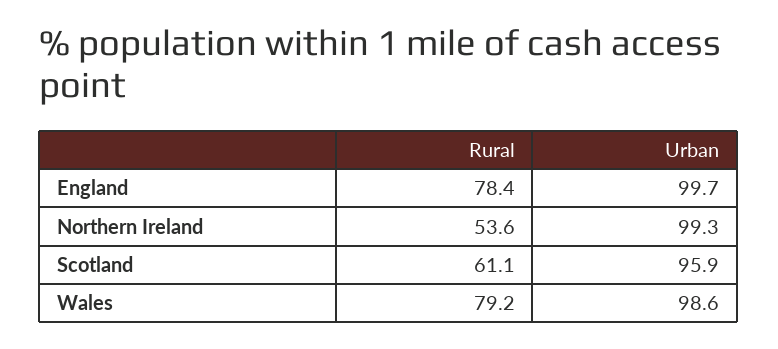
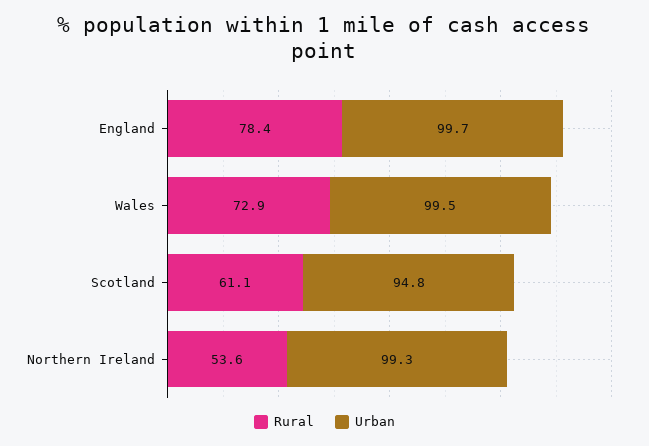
  {
    "Rural": {
      "England": 78.4,
      "Northern Ireland": 53.6,
      "Scotland": 61.1,
-     "Wales": 79.2
+     "Wales": 72.9
    },
    "Urban": {
      "England": 99.7,
      "Northern Ireland": 99.3,
-     "Scotland": 95.9,
+     "Scotland": 94.8,
-     "Wales": 98.6
+     "Wales": 99.5
    }
  }

